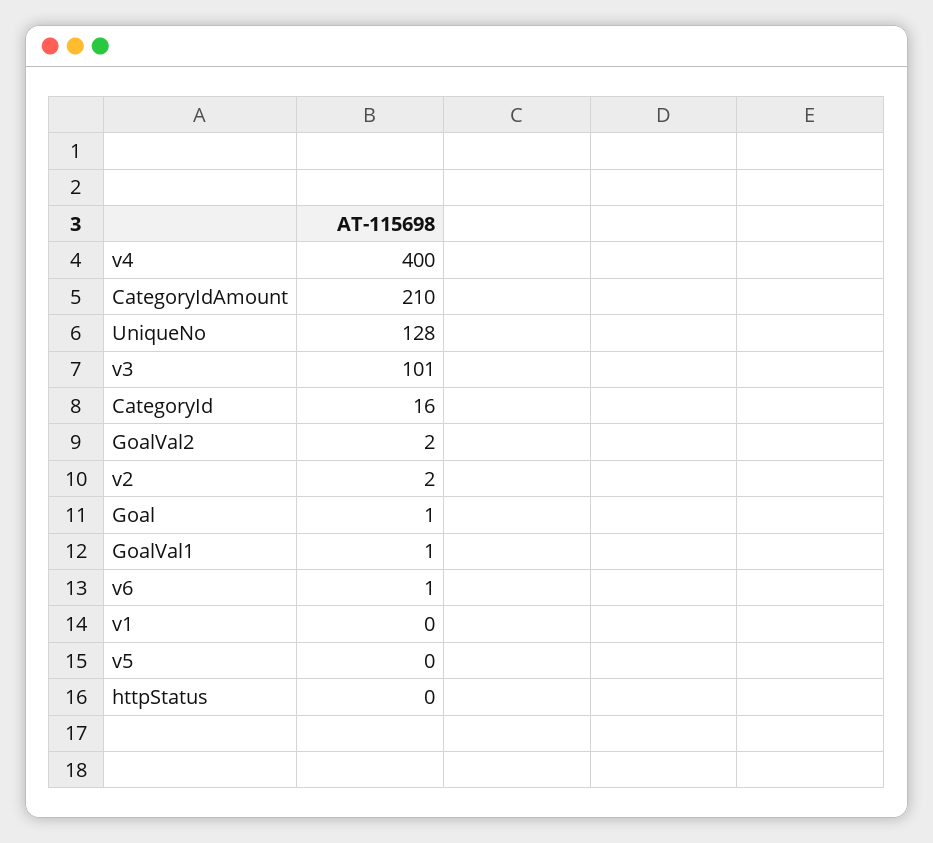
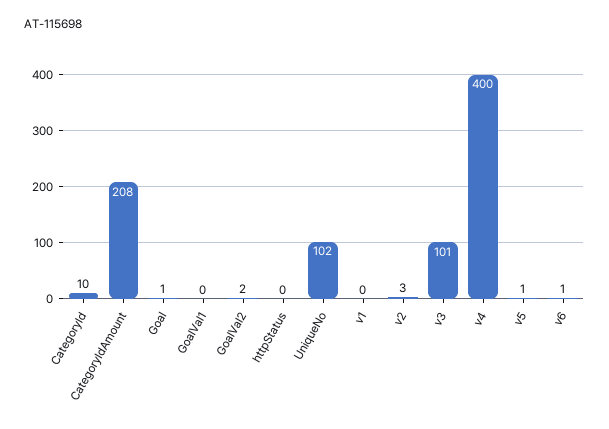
  {
    "v4": 400,
-   "CategoryIdAmount": 210,
+   "CategoryIdAmount": 208,
-   "UniqueNo": 128,
+   "UniqueNo": 102,
    "v3": 101,
-   "CategoryId": 16,
+   "CategoryId": 10,
    "GoalVal2": 2,
-   "v2": 2,
+   "v2": 3,
    "Goal": 1,
-   "GoalVal1": 1,
+   "GoalVal1": 0,
    "v6": 1,
    "v1": 0,
-   "v5": 0,
+   "v5": 1,
    "httpStatus": 0
  }

